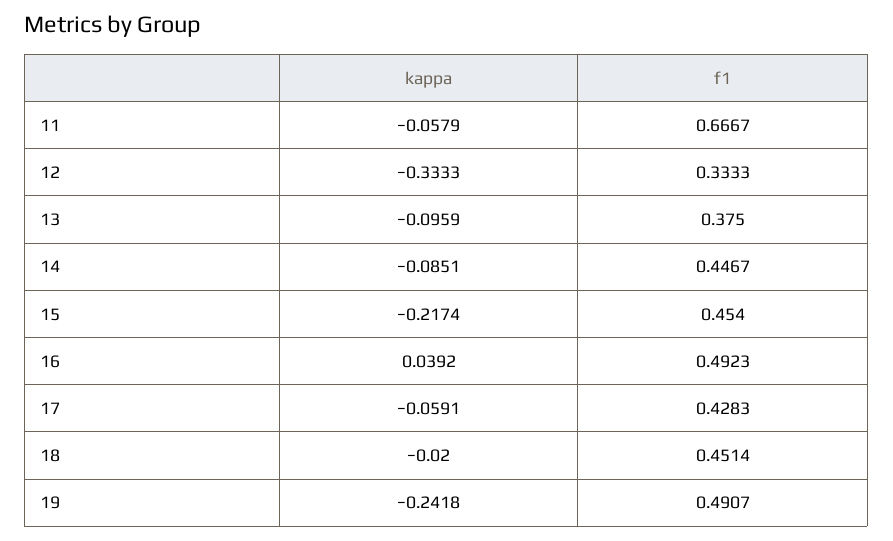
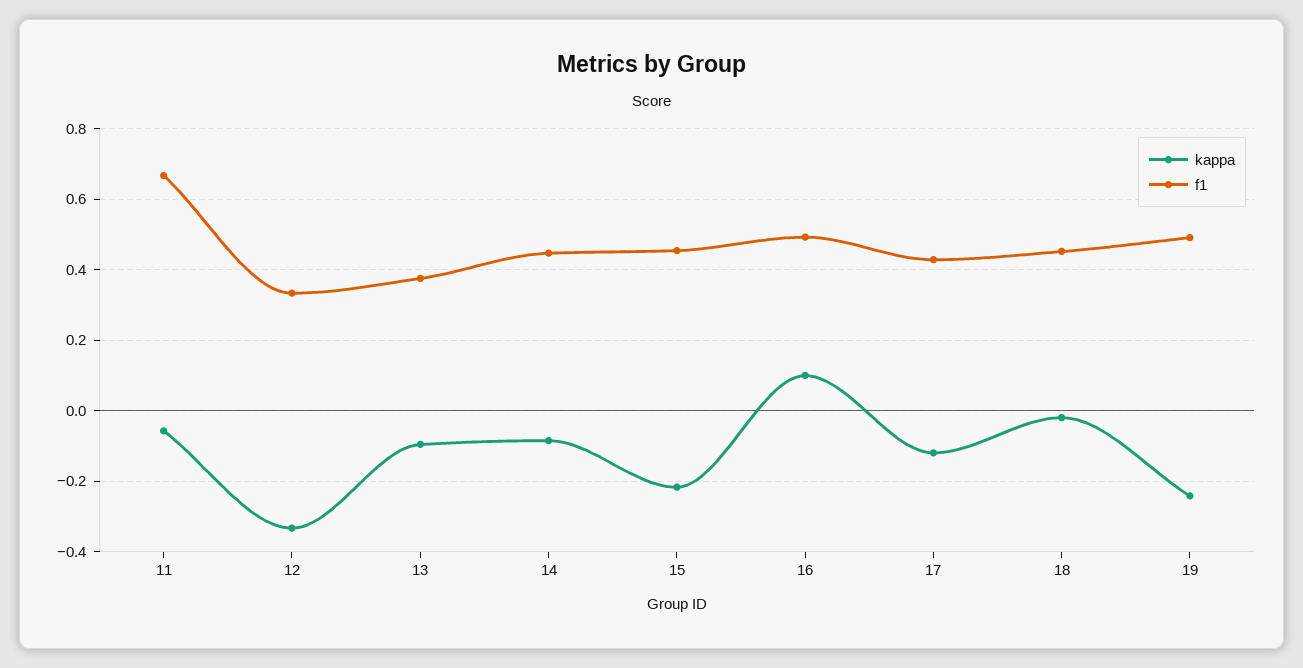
  {
    "kappa": {
      "11": -0.0579,
      "12": -0.3333,
      "13": -0.0959,
      "14": -0.0851,
      "15": -0.2174,
-     "16": 0.0392,
+     "16": 0.1,
-     "17": -0.0591,
+     "17": -0.12,
      "18": -0.02,
      "19": -0.2418
    },
    "f1": {
      "11": 0.6667,
      "12": 0.3333,
      "13": 0.375,
      "14": 0.4467,
      "15": 0.454,
      "16": 0.4923,
      "17": 0.4283,
      "18": 0.4514,
      "19": 0.4907
    }
  }

